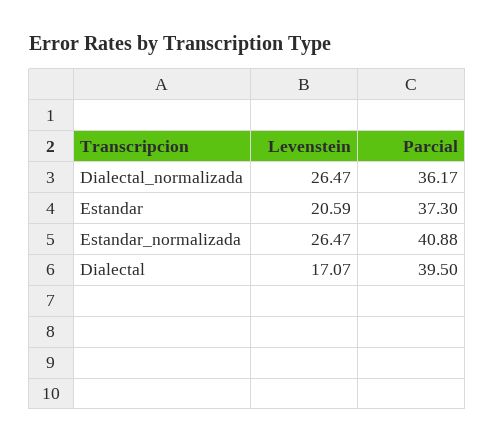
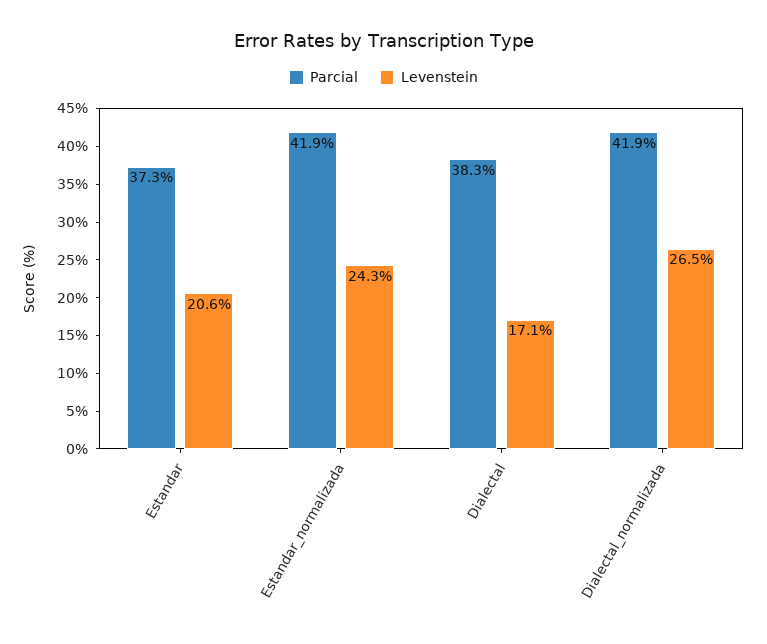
  {
    "Levenstein": {
      "Dialectal_normalizada": 26.47,
      "Estandar": 20.59,
-     "Estandar_normalizada": 26.47,
+     "Estandar_normalizada": 24.3,
      "Dialectal": 17.07
    },
    "Parcial": {
-     "Dialectal_normalizada": 36.17,
+     "Dialectal_normalizada": 41.9,
      "Estandar": 37.3,
-     "Estandar_normalizada": 40.88,
+     "Estandar_normalizada": 41.9,
-     "Dialectal": 39.5
+     "Dialectal": 38.3
    }
  }

